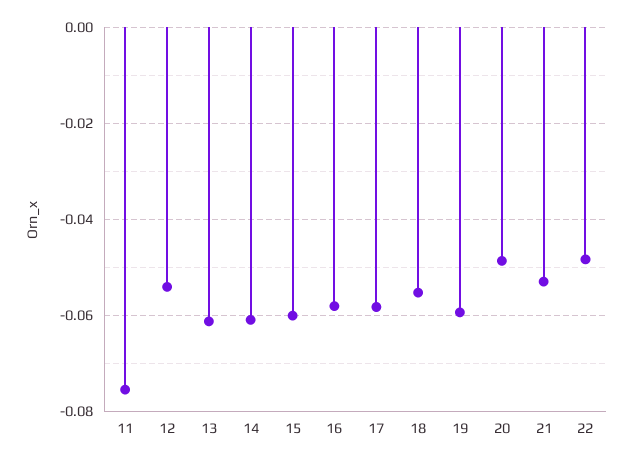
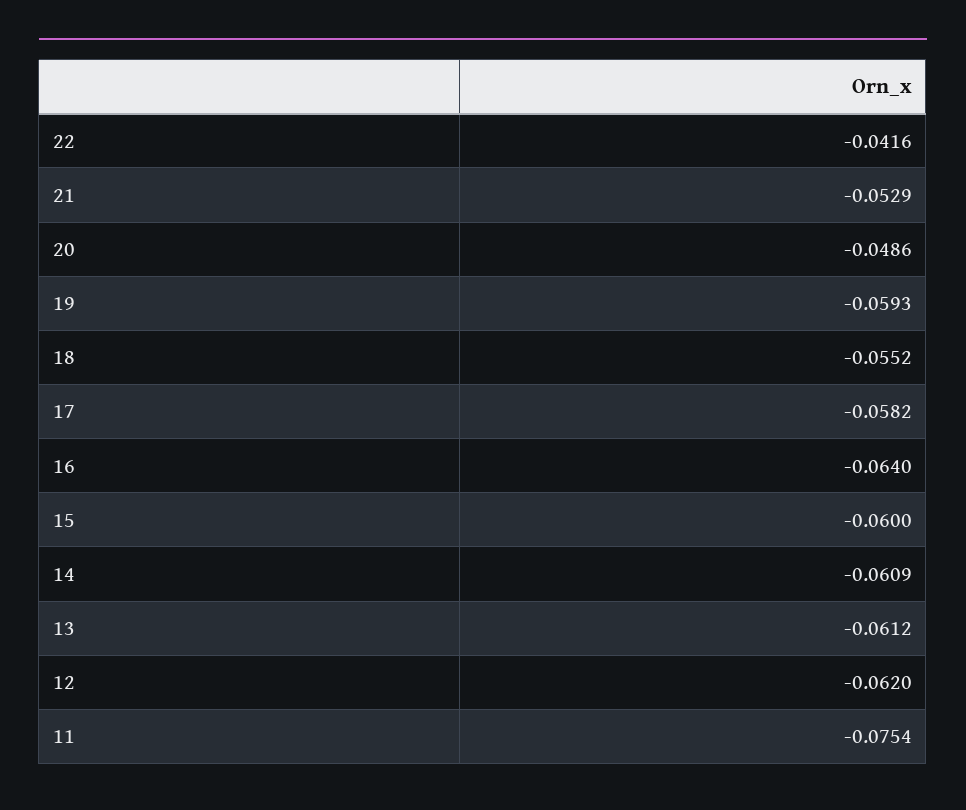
  {
    "11": -0.0754,
-   "12": -0.054,
+   "12": -0.062,
    "13": -0.0612,
    "14": -0.0609,
    "15": -0.06,
-   "16": -0.058,
+   "16": -0.064,
    "17": -0.0582,
    "18": -0.0552,
    "19": -0.0593,
    "20": -0.0486,
    "21": -0.0529,
-   "22": -0.048
+   "22": -0.0416
  }

